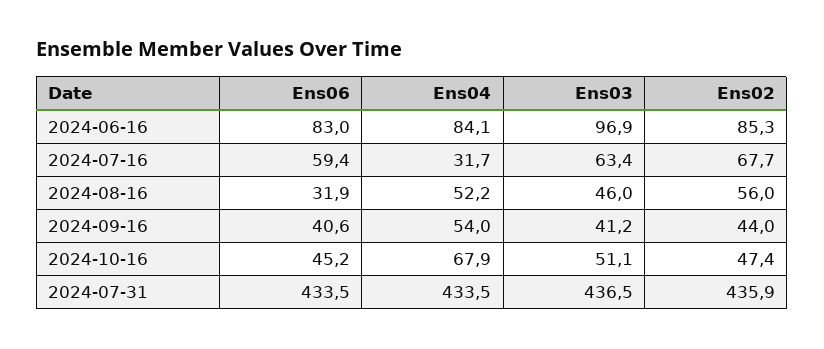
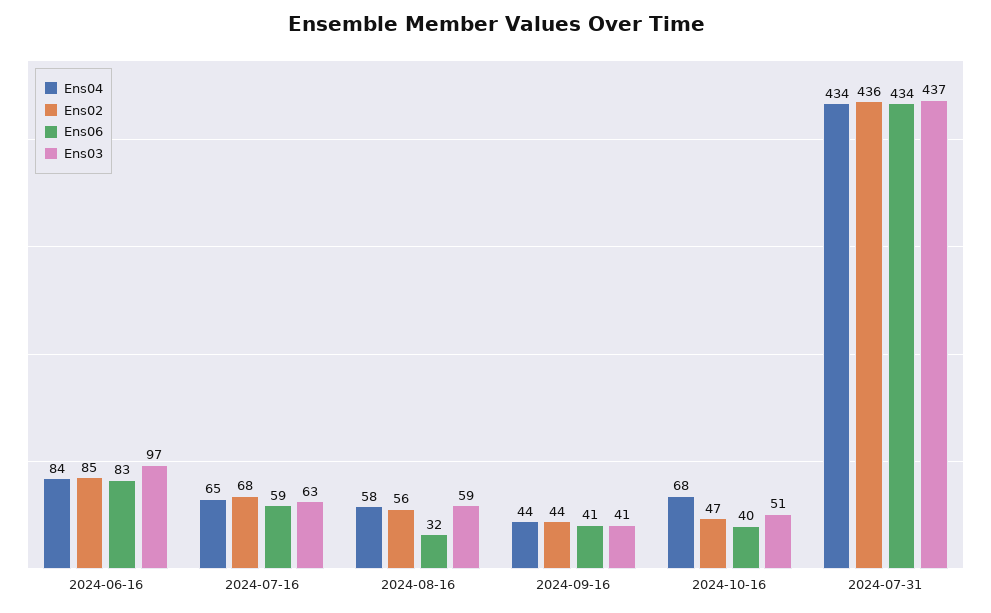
  {
    "Ens06": {
      "2024-06-16": 83,
      "2024-07-16": 59.4,
      "2024-08-16": 31.9,
      "2024-09-16": 40.6,
-     "2024-10-16": 45.2,
+     "2024-10-16": 40,
      "2024-07-31": 433.5
    },
    "Ens04": {
      "2024-06-16": 84.1,
-     "2024-07-16": 31.7,
+     "2024-07-16": 65,
-     "2024-08-16": 52.2,
+     "2024-08-16": 58,
-     "2024-09-16": 54,
+     "2024-09-16": 44,
      "2024-10-16": 67.9,
      "2024-07-31": 433.5
    },
    "Ens03": {
      "2024-06-16": 96.9,
      "2024-07-16": 63.4,
-     "2024-08-16": 46,
+     "2024-08-16": 59,
      "2024-09-16": 41.2,
      "2024-10-16": 51.1,
      "2024-07-31": 436.5
    },
    "Ens02": {
      "2024-06-16": 85.3,
      "2024-07-16": 67.7,
      "2024-08-16": 56,
      "2024-09-16": 44,
      "2024-10-16": 47.4,
      "2024-07-31": 435.9
    }
  }

